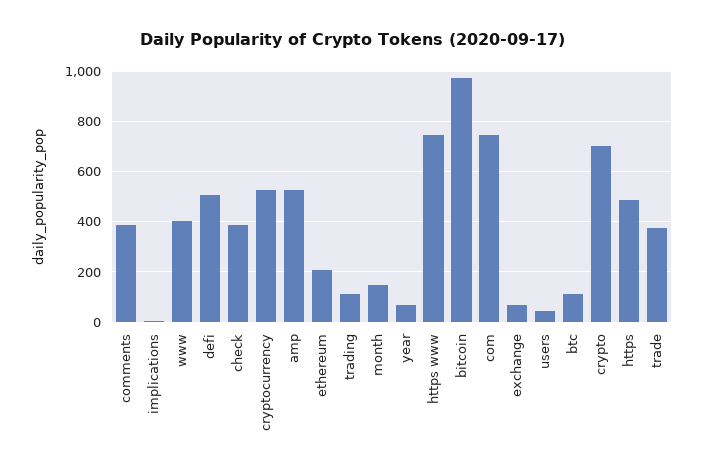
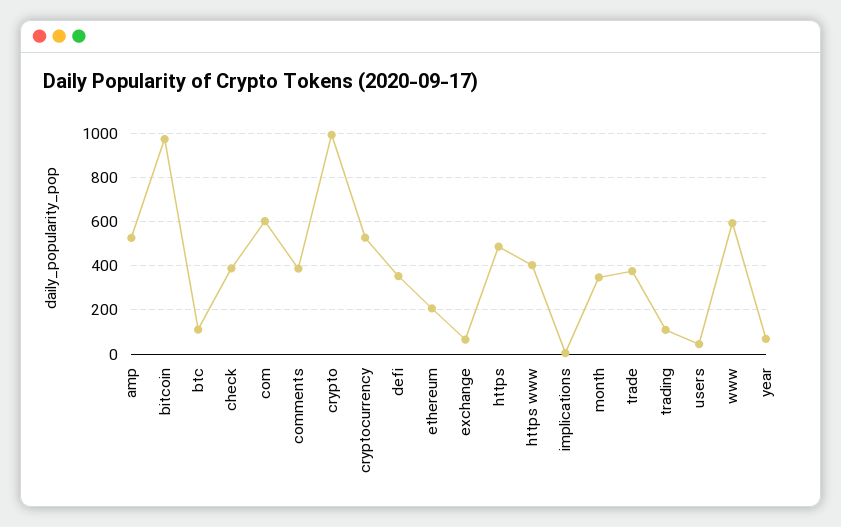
  {
    "comments": 400,
    "implications": 0,
-   "www": 400,
+   "www": 600,
-   "defi": 500,
+   "defi": 350,
    "check": 400,
    "cryptocurrency": 525,
    "amp": 525,
    "ethereum": 200,
    "trading": 100,
-   "month": 150,
+   "month": 350,
    "year": 75,
-   "https www": 750,
+   "https www": 400,
    "bitcoin": 975,
-   "com": 750,
+   "com": 600,
    "exchange": 75,
    "users": 50,
    "btc": 100,
-   "crypto": 700,
+   "crypto": 1000,
    "https": 475,
    "trade": 375
  }

